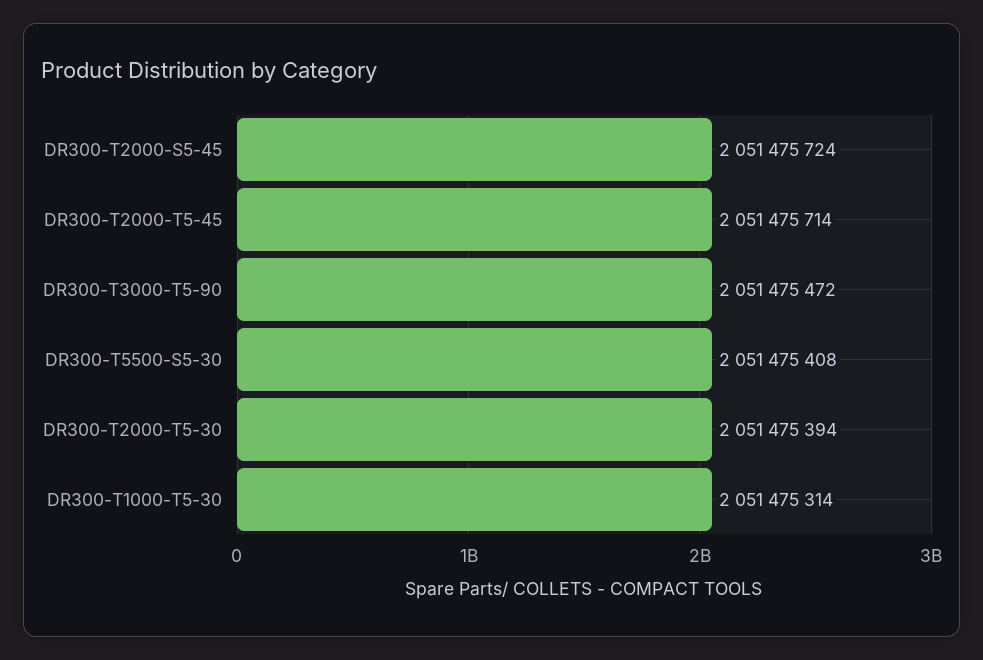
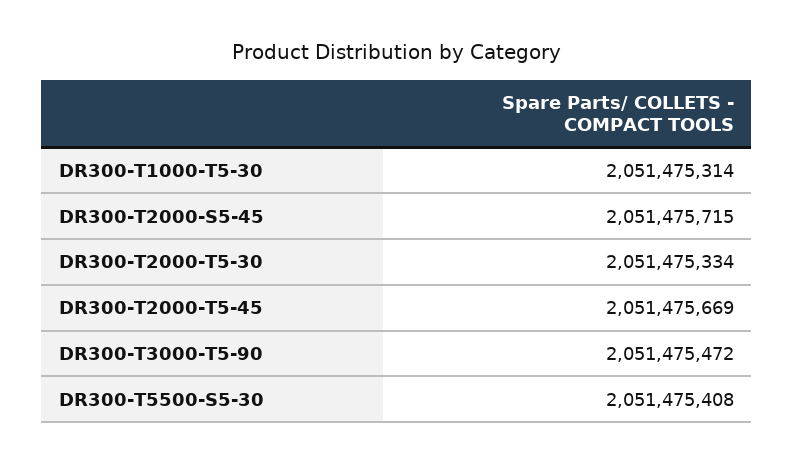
  {
-   "DR300-T2000-S5-45": 2051475724,
+   "DR300-T2000-S5-45": 2051475715,
-   "DR300-T2000-T5-45": 2051475714,
+   "DR300-T2000-T5-45": 2051475669,
    "DR300-T3000-T5-90": 2051475472,
    "DR300-T5500-S5-30": 2051475408,
-   "DR300-T2000-T5-30": 2051475394,
+   "DR300-T2000-T5-30": 2051475334,
    "DR300-T1000-T5-30": 2051475314
  }

